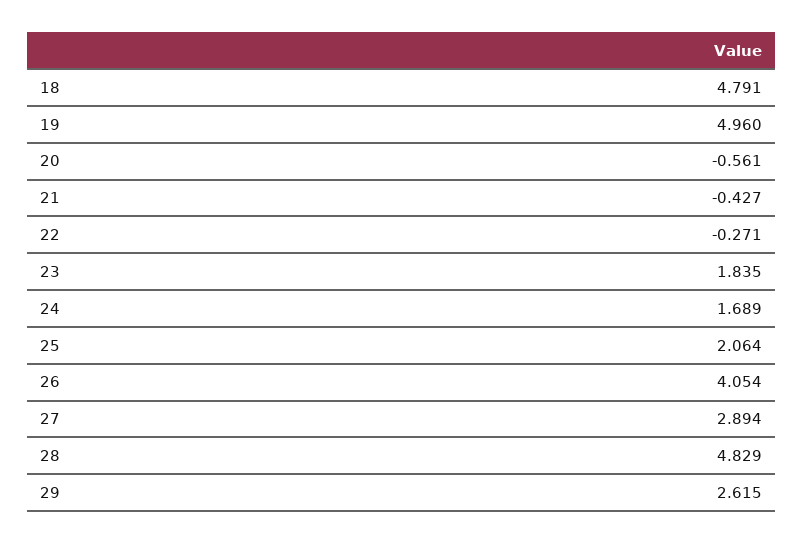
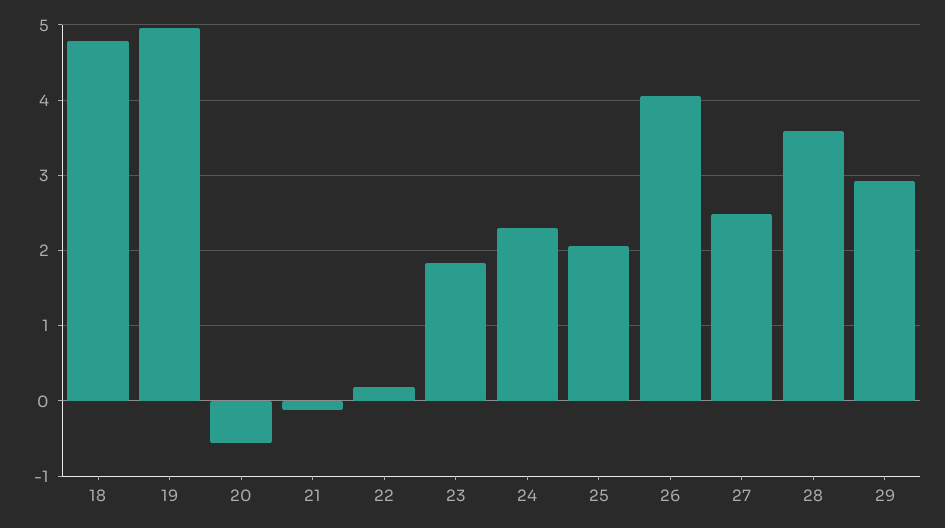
  {
    "18": 4.791,
    "19": 4.96,
    "20": -0.561,
-   "21": -0.427,
+   "21": -0.1,
-   "22": -0.271,
+   "22": 0.2,
    "23": 1.835,
-   "24": 1.689,
+   "24": 2.3,
    "25": 2.064,
    "26": 4.054,
-   "27": 2.894,
+   "27": 2.5,
-   "28": 4.829,
+   "28": 3.6,
-   "29": 2.615
+   "29": 2.9
  }

